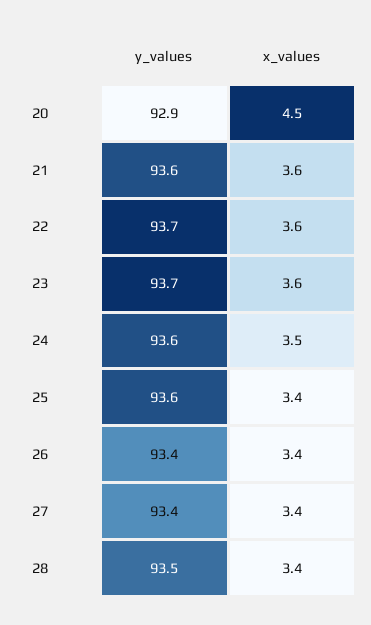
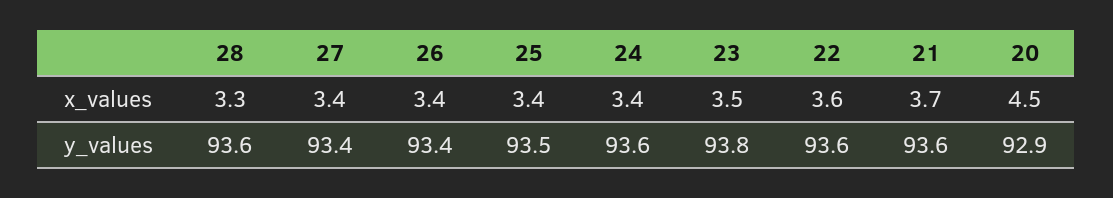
  {
    "y_values": {
      "20": 92.9,
      "21": 93.6,
-     "22": 93.7,
+     "22": 93.6,
-     "23": 93.7,
+     "23": 93.8,
      "24": 93.6,
-     "25": 93.6,
+     "25": 93.5,
      "26": 93.4,
      "27": 93.4,
-     "28": 93.5
+     "28": 93.6
    },
    "x_values": {
      "20": 4.5,
-     "21": 3.6,
+     "21": 3.7,
      "22": 3.6,
-     "23": 3.6,
+     "23": 3.5,
-     "24": 3.5,
+     "24": 3.4,
      "25": 3.4,
      "26": 3.4,
      "27": 3.4,
-     "28": 3.4
+     "28": 3.3
    }
  }

